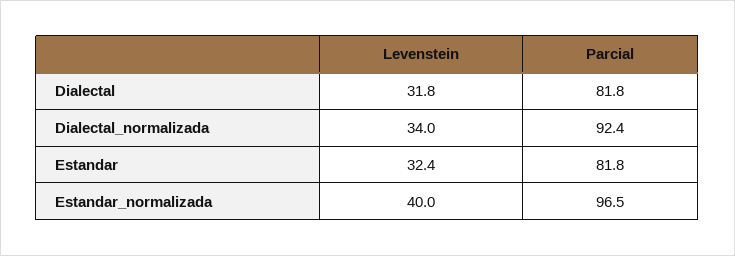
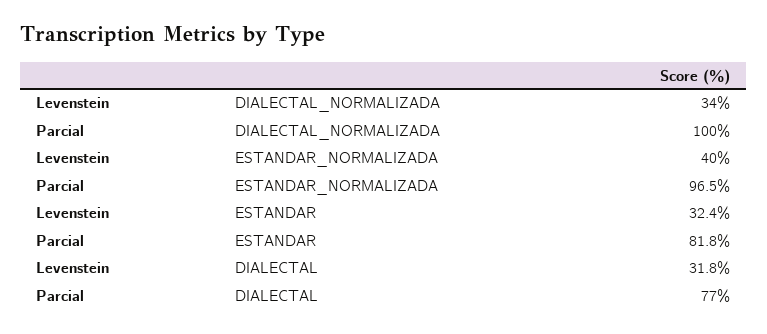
  {
    "Levenstein": {
      "Dialectal": 31.8,
      "Dialectal_normalizada": 34,
      "Estandar": 32.4,
      "Estandar_normalizada": 40
    },
    "Parcial": {
-     "Dialectal": 81.8,
+     "Dialectal": 77,
-     "Dialectal_normalizada": 92.4,
+     "Dialectal_normalizada": 100,
      "Estandar": 81.8,
      "Estandar_normalizada": 96.5
    }
  }

